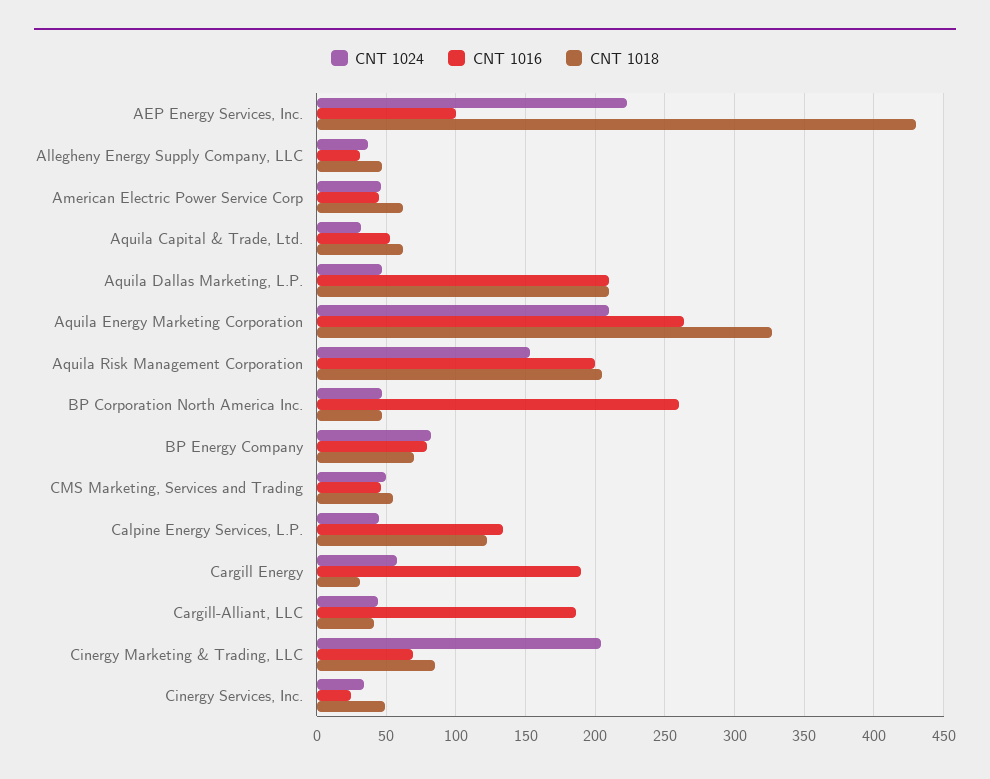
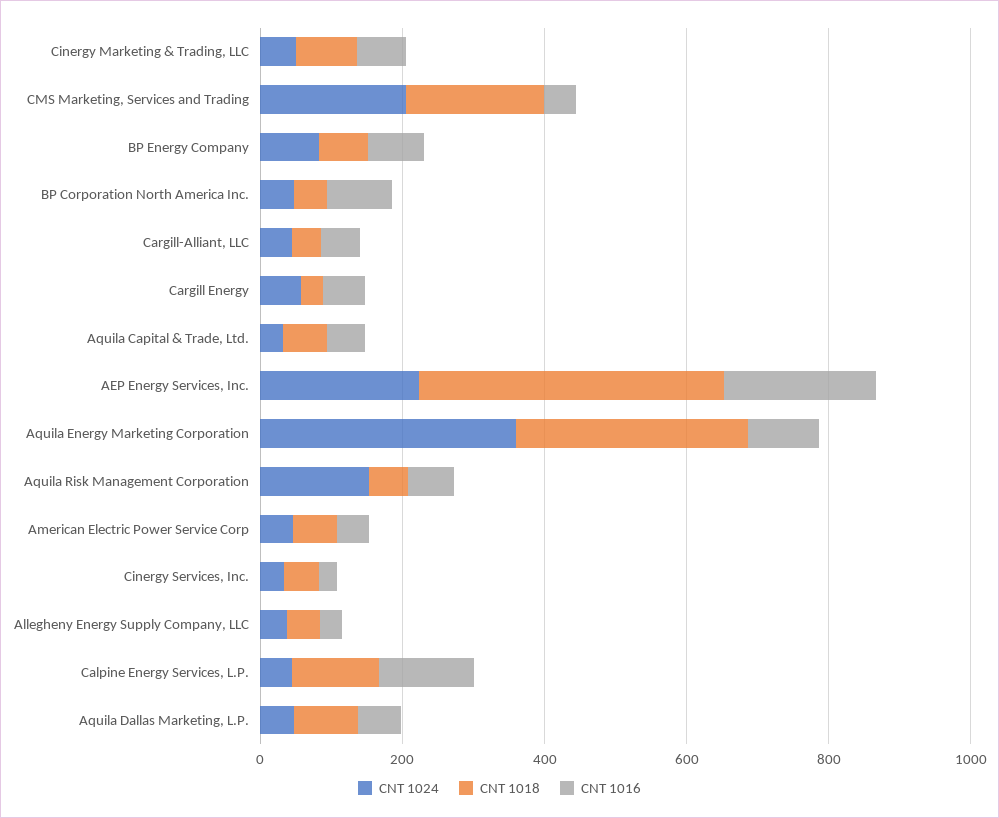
  {
    "CNT 1024": {
      "AEP Energy Services, Inc.": 225,
      "Allegheny Energy Supply Company, LLC": 35,
      "American Electric Power Service Corp": 45,
      "Aquila Capital & Trade, Ltd.": 30,
      "Aquila Dallas Marketing, L.P.": 45,
-     "Aquila Energy Marketing Corporation": 210,
+     "Aquila Energy Marketing Corporation": 350,
      "Aquila Risk Management Corporation": 155,
      "BP Corporation North America Inc.": 45,
      "BP Energy Company": 80,
-     "CMS Marketing, Services and Trading": 50,
+     "CMS Marketing, Services and Trading": 200,
      "Calpine Energy Services, L.P.": 45,
      "Cargill Energy": 60,
      "Cargill-Alliant, LLC": 45,
-     "Cinergy Marketing & Trading, LLC": 205,
+     "Cinergy Marketing & Trading, LLC": 50,
      "Cinergy Services, Inc.": 35
    },
    "CNT 1016": {
-     "AEP Energy Services, Inc.": 100,
+     "AEP Energy Services, Inc.": 200,
      "Allegheny Energy Supply Company, LLC": 30,
      "American Electric Power Service Corp": 45,
      "Aquila Capital & Trade, Ltd.": 55,
-     "Aquila Dallas Marketing, L.P.": 210,
+     "Aquila Dallas Marketing, L.P.": 50,
-     "Aquila Energy Marketing Corporation": 265,
+     "Aquila Energy Marketing Corporation": 100,
-     "Aquila Risk Management Corporation": 200,
+     "Aquila Risk Management Corporation": 50,
-     "BP Corporation North America Inc.": 260,
+     "BP Corporation North America Inc.": 100,
      "BP Energy Company": 80,
      "CMS Marketing, Services and Trading": 45,
      "Calpine Energy Services, L.P.": 135,
-     "Cargill Energy": 190,
+     "Cargill Energy": 50,
-     "Cargill-Alliant, LLC": 185,
+     "Cargill-Alliant, LLC": 50,
      "Cinergy Marketing & Trading, LLC": 70,
      "Cinergy Services, Inc.": 25
    },
    "CNT 1018": {
      "AEP Energy Services, Inc.": 430,
      "Allegheny Energy Supply Company, LLC": 45,
      "American Electric Power Service Corp": 60,
      "Aquila Capital & Trade, Ltd.": 60,
-     "Aquila Dallas Marketing, L.P.": 210,
+     "Aquila Dallas Marketing, L.P.": 100,
      "Aquila Energy Marketing Corporation": 325,
-     "Aquila Risk Management Corporation": 205,
+     "Aquila Risk Management Corporation": 50,
      "BP Corporation North America Inc.": 45,
      "BP Energy Company": 70,
-     "CMS Marketing, Services and Trading": 55,
+     "CMS Marketing, Services and Trading": 200,
      "Calpine Energy Services, L.P.": 120,
      "Cargill Energy": 30,
      "Cargill-Alliant, LLC": 40,
      "Cinergy Marketing & Trading, LLC": 85,
      "Cinergy Services, Inc.": 50
    }
  }

